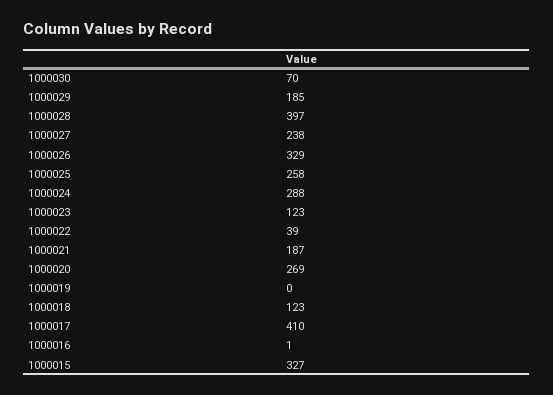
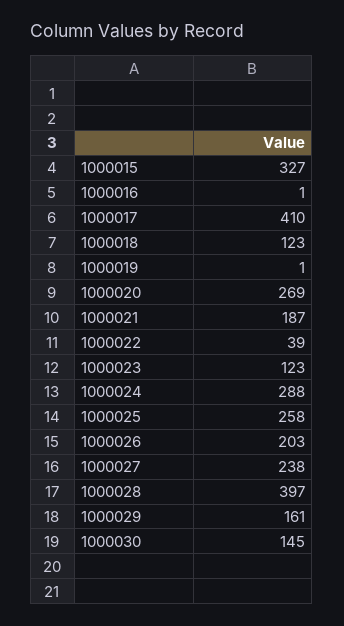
  {
-   "1000030": 70,
+   "1000030": 145,
-   "1000029": 185,
+   "1000029": 161,
    "1000028": 397,
    "1000027": 238,
-   "1000026": 329,
+   "1000026": 203,
    "1000025": 258,
    "1000024": 288,
    "1000023": 123,
    "1000022": 39,
    "1000021": 187,
    "1000020": 269,
-   "1000019": 0,
+   "1000019": 1,
    "1000018": 123,
    "1000017": 410,
    "1000016": 1,
    "1000015": 327
  }

